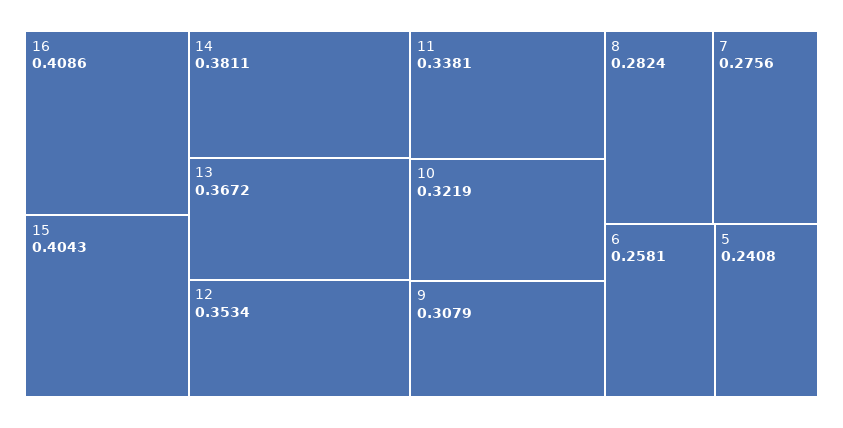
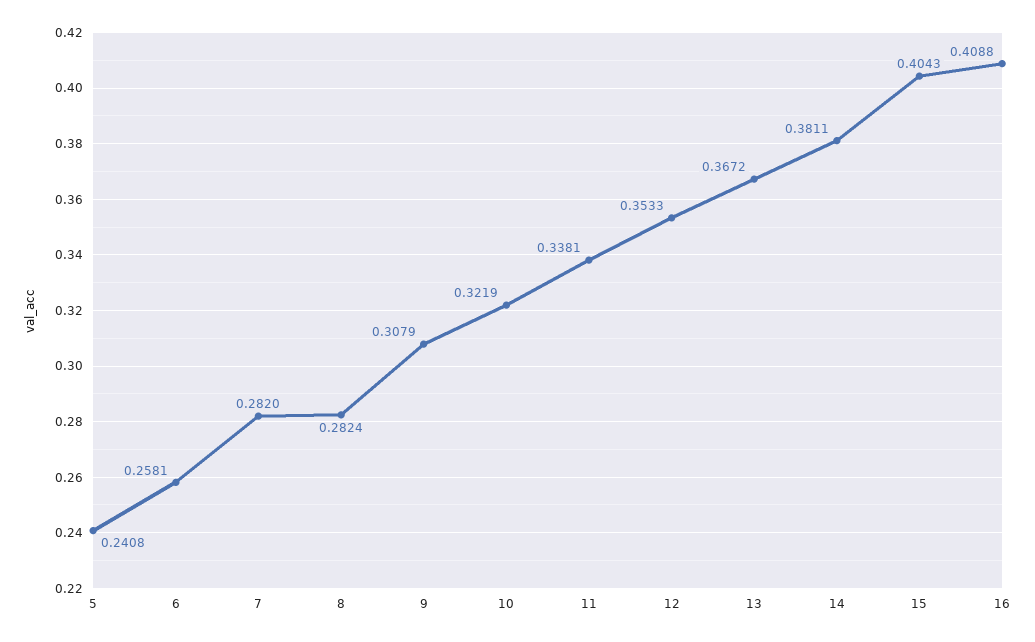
  {
-   "16": 0.4086,
+   "16": 0.4088,
    "15": 0.4043,
    "14": 0.3811,
    "13": 0.3672,
-   "12": 0.3534,
+   "12": 0.3533,
    "11": 0.3381,
    "10": 0.3219,
    "9": 0.3079,
    "8": 0.2824,
-   "7": 0.2756,
+   "7": 0.282,
    "6": 0.2581,
    "5": 0.2408
  }

